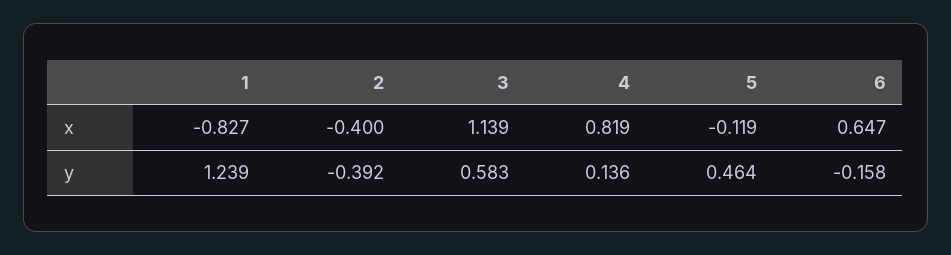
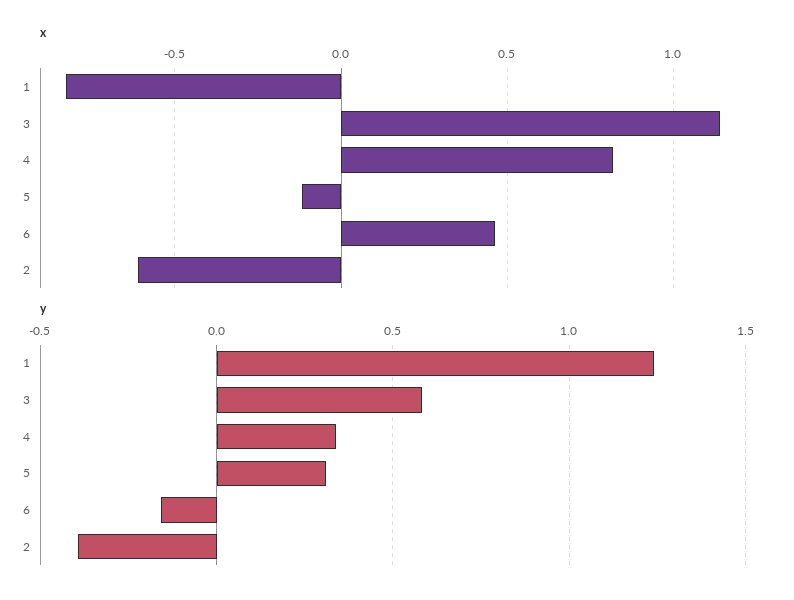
  {
    "x": {
      "1": -0.827,
-     "2": -0.4,
+     "2": -0.6,
      "3": 1.139,
      "4": 0.819,
      "5": -0.119,
-     "6": 0.647
+     "6": 0.45
    },
    "y": {
      "1": 1.239,
      "2": -0.392,
      "3": 0.583,
-     "4": 0.136,
+     "4": 0.35,
-     "5": 0.464,
+     "5": 0.3,
      "6": -0.158
    }
  }

